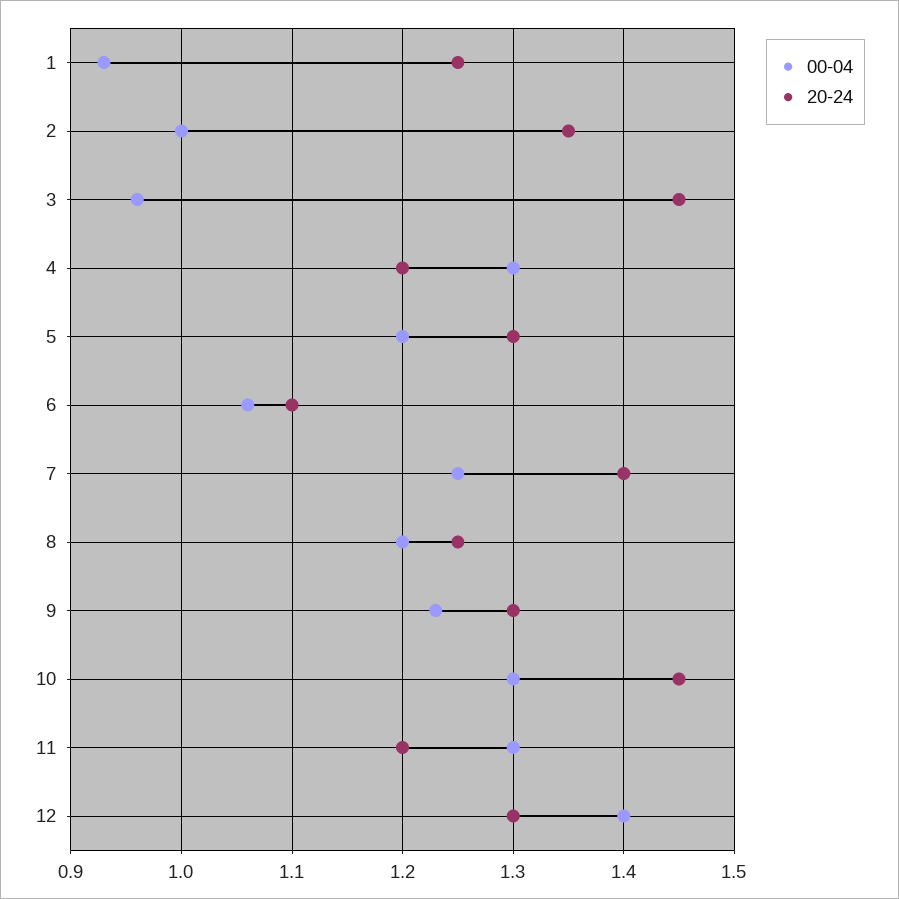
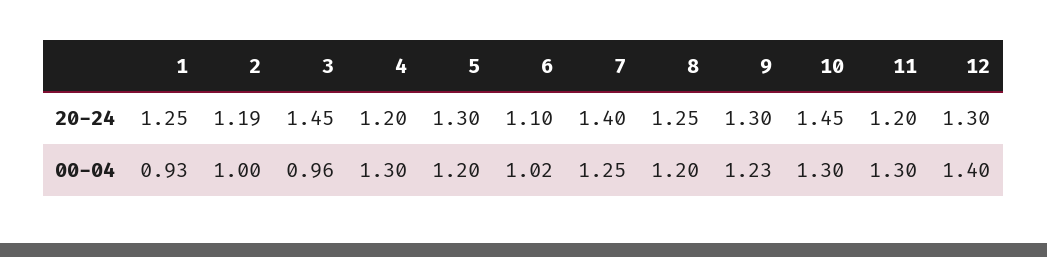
  {
    "00-04": {
      "1": 0.93,
      "2": 1,
      "3": 0.96,
      "4": 1.3,
      "5": 1.2,
-     "6": 1.06,
+     "6": 1.02,
      "7": 1.25,
      "8": 1.2,
      "9": 1.23,
      "10": 1.3,
      "11": 1.3,
      "12": 1.4
    },
    "20-24": {
      "1": 1.25,
-     "2": 1.35,
+     "2": 1.19,
      "3": 1.45,
      "4": 1.2,
      "5": 1.3,
      "6": 1.1,
      "7": 1.4,
      "8": 1.25,
      "9": 1.3,
      "10": 1.45,
      "11": 1.2,
      "12": 1.3
    }
  }

